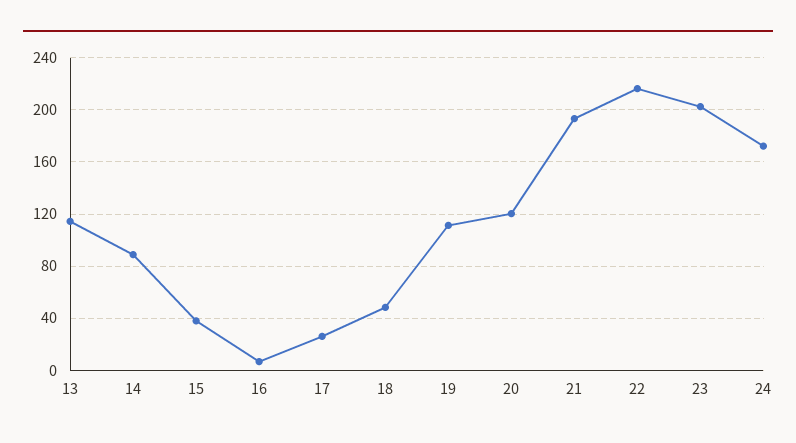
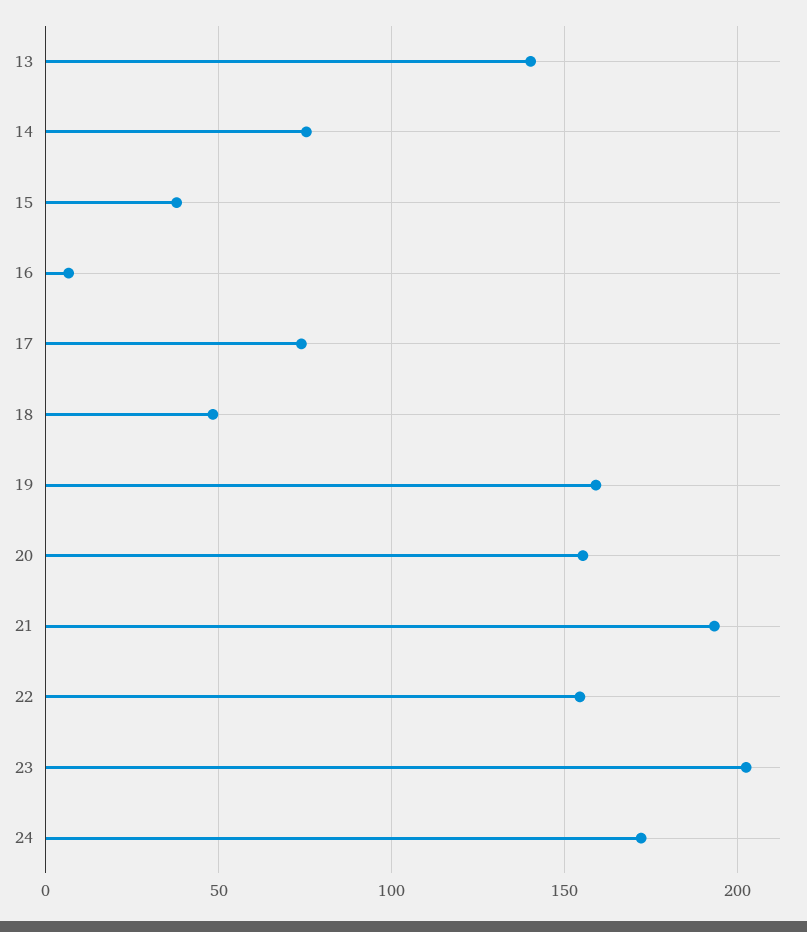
  {
-   "13": 115,
+   "13": 140,
-   "14": 90,
+   "14": 75,
    "15": 40,
    "16": 5,
-   "17": 25,
+   "17": 75,
    "18": 50,
-   "19": 110,
+   "19": 160,
-   "20": 120,
+   "20": 155,
    "21": 195,
-   "22": 215,
+   "22": 155,
    "23": 205,
    "24": 170
  }

